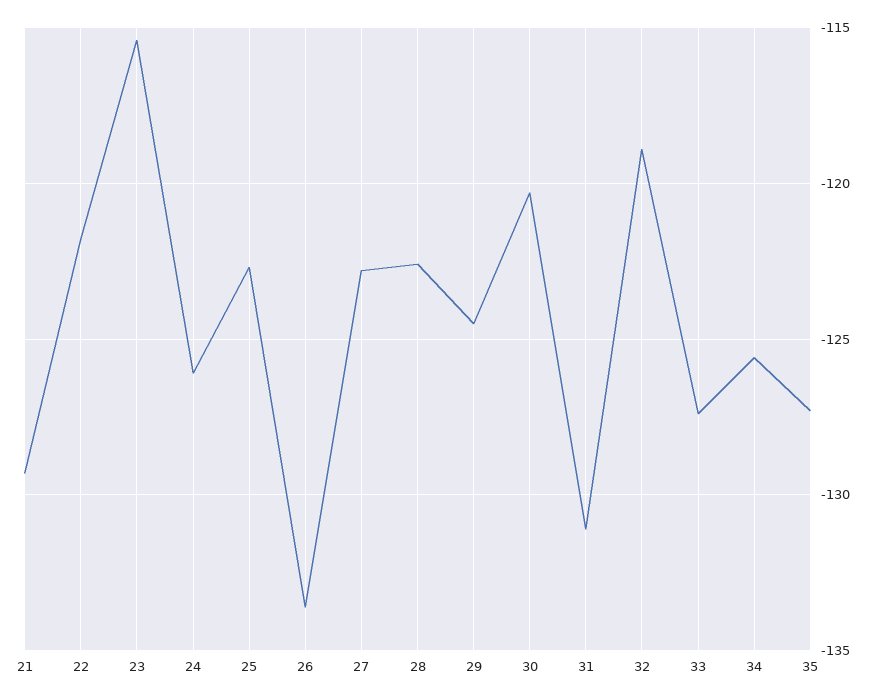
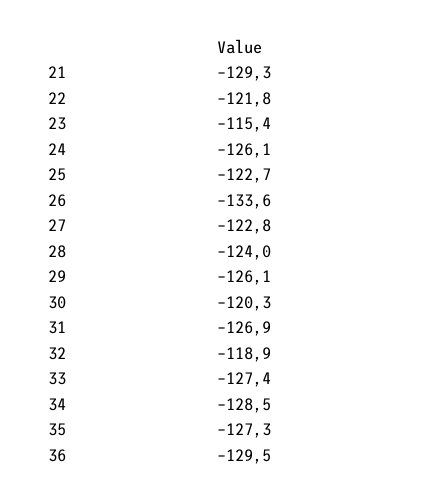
  {
    "21": -129.3,
    "22": -121.8,
    "23": -115.4,
    "24": -126.1,
    "25": -122.7,
    "26": -133.6,
    "27": -122.8,
-   "28": -122.5,
+   "28": -124,
-   "29": -124.5,
+   "29": -126.1,
    "30": -120.3,
-   "31": -131,
+   "31": -126.9,
    "32": -118.9,
    "33": -127.4,
-   "34": -125.5,
+   "34": -128.5,
-   "35": -127.3
+   "35": -127.3,
+   "36": -129.5
  }

